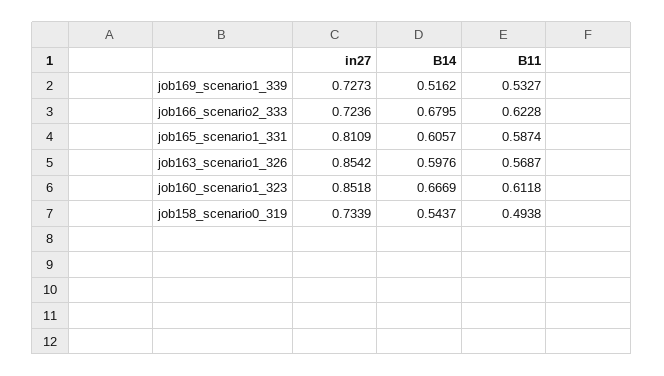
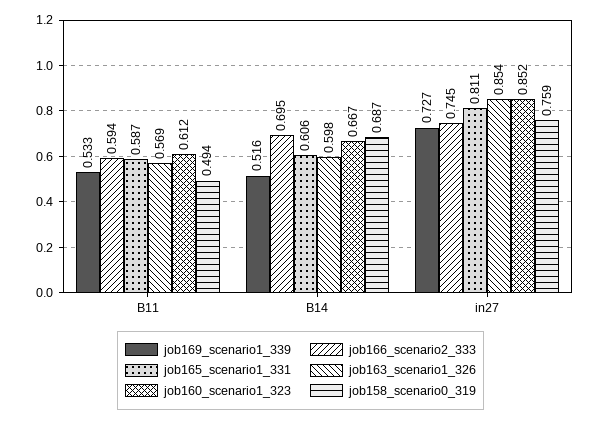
  {
    "job169_scenario1_339": {
      "in27": 0.7273,
      "B14": 0.5162,
      "B11": 0.5327
    },
    "job166_scenario2_333": {
-     "in27": 0.7236,
+     "in27": 0.745,
-     "B14": 0.6795,
+     "B14": 0.695,
-     "B11": 0.6228
+     "B11": 0.594
    },
    "job165_scenario1_331": {
      "in27": 0.8109,
      "B14": 0.6057,
      "B11": 0.5874
    },
    "job163_scenario1_326": {
      "in27": 0.8542,
      "B14": 0.5976,
      "B11": 0.5687
    },
    "job160_scenario1_323": {
      "in27": 0.8518,
      "B14": 0.6669,
      "B11": 0.6118
    },
    "job158_scenario0_319": {
-     "in27": 0.7339,
+     "in27": 0.759,
-     "B14": 0.5437,
+     "B14": 0.687,
      "B11": 0.4938
    }
  }

